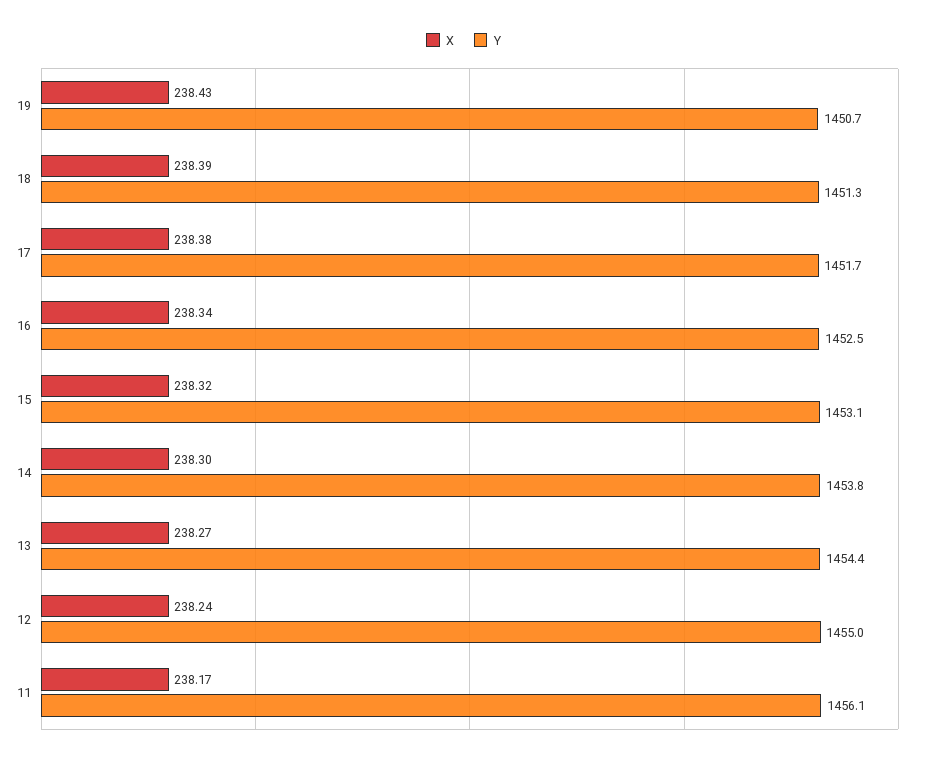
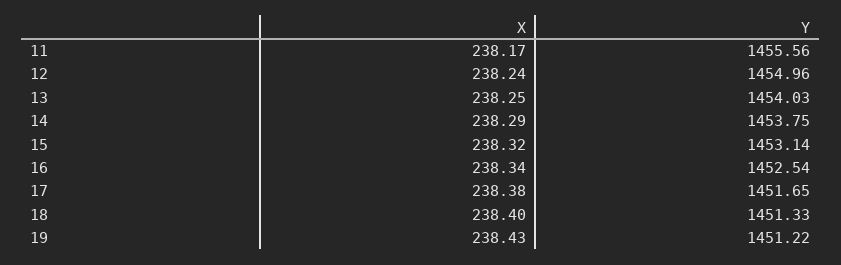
  {
    "X": {
      "19": 238.43,
-     "18": 238.39,
+     "18": 238.4,
      "17": 238.38,
      "16": 238.34,
      "15": 238.32,
-     "14": 238.3,
+     "14": 238.29,
-     "13": 238.27,
+     "13": 238.25,
      "12": 238.24,
      "11": 238.17
    },
    "Y": {
-     "19": 1450.7,
+     "19": 1451.22,
      "18": 1451.33,
      "17": 1451.65,
      "16": 1452.54,
      "15": 1453.14,
      "14": 1453.75,
-     "13": 1454.4,
+     "13": 1454.03,
      "12": 1454.96,
-     "11": 1456.1
+     "11": 1455.56
    }
  }

